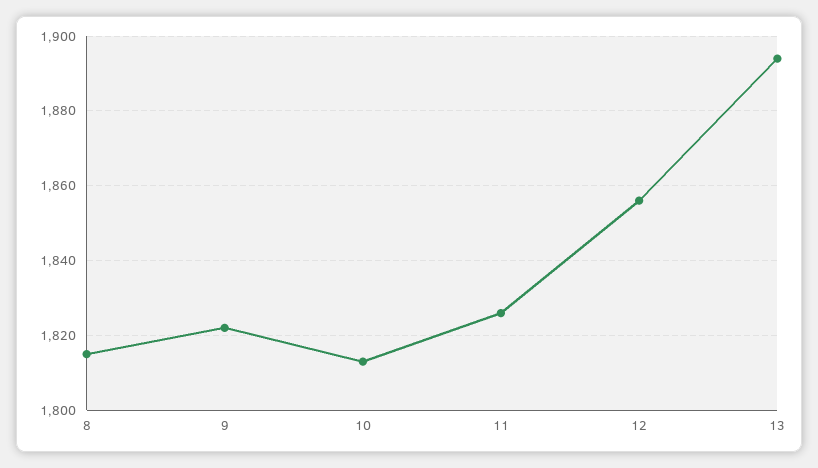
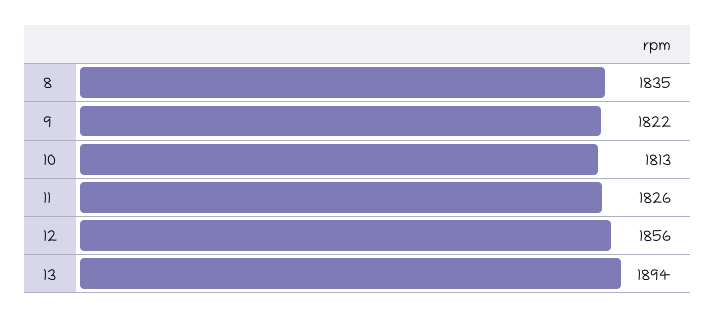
  {
-   "8": 1815,
+   "8": 1835,
    "9": 1822,
    "10": 1813,
    "11": 1826,
    "12": 1856,
    "13": 1894
  }

